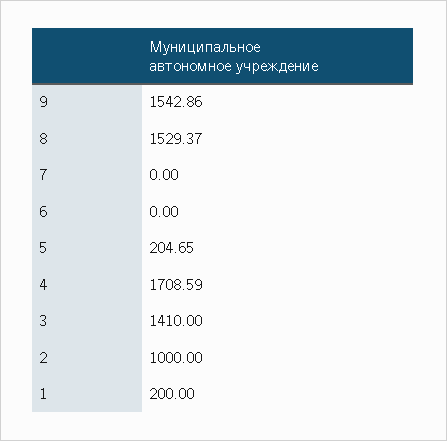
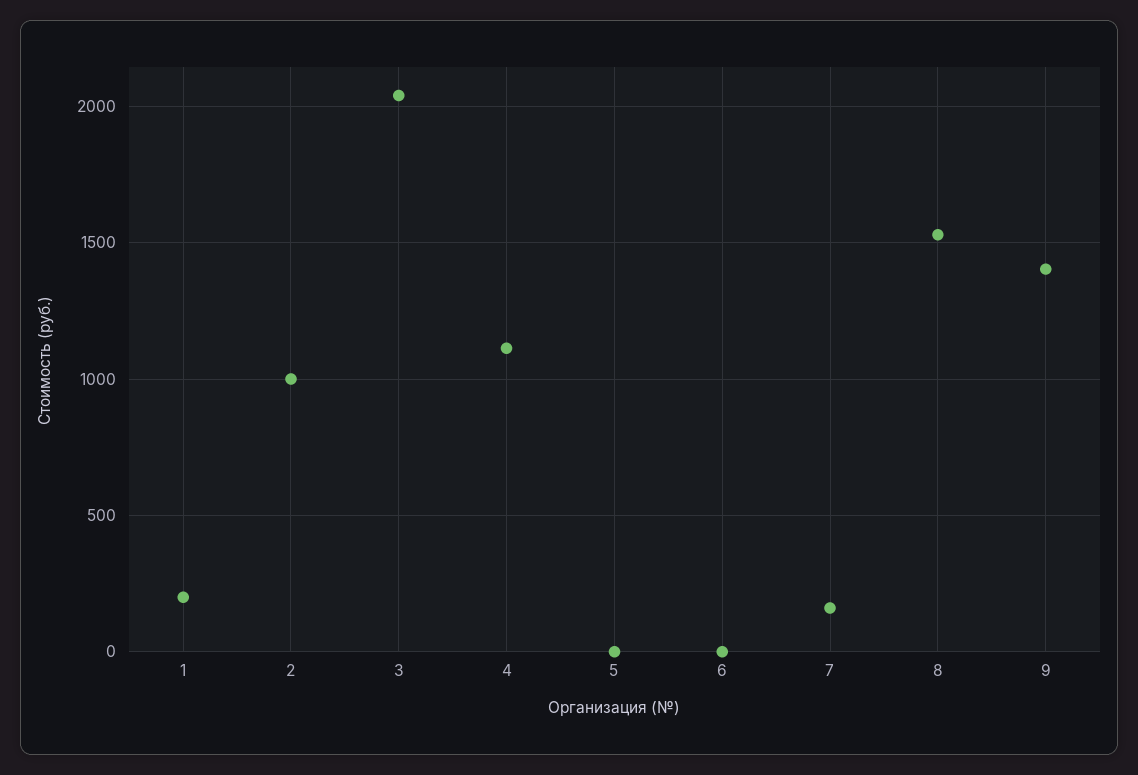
  {
-   "9": 1542.86,
+   "9": 1400,
    "8": 1529.37,
-   "7": 0,
+   "7": 150,
    "6": 0,
-   "5": 204.65,
+   "5": 0,
-   "4": 1708.59,
+   "4": 1100,
-   "3": 1410,
+   "3": 2050,
    "2": 1000,
    "1": 200
  }

